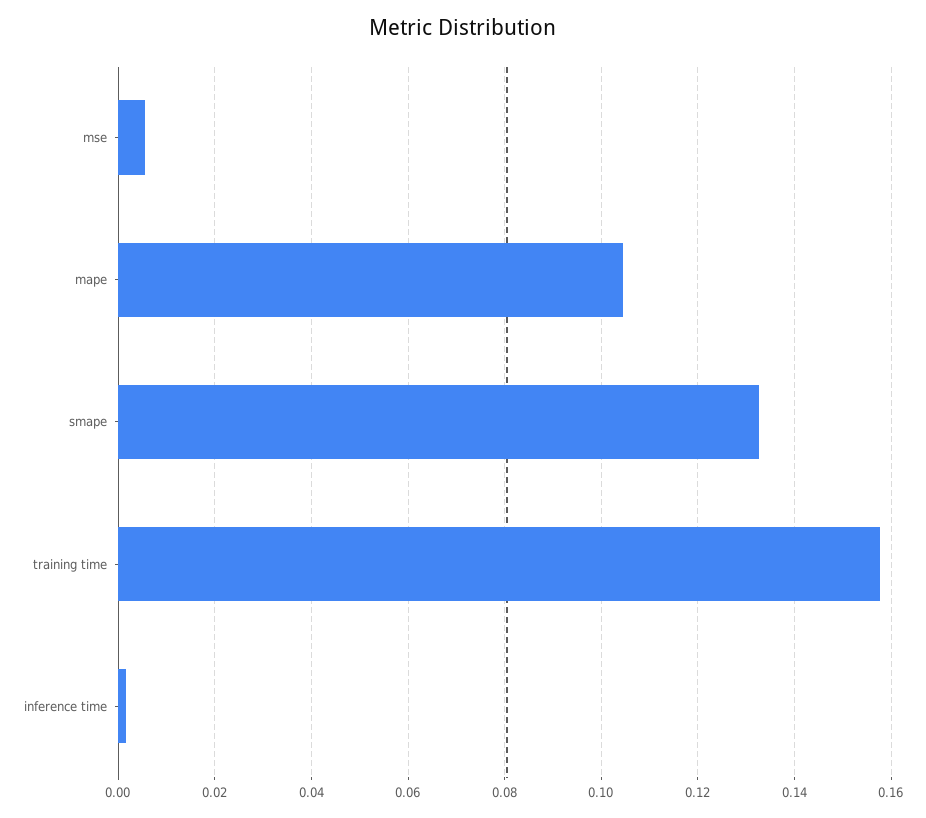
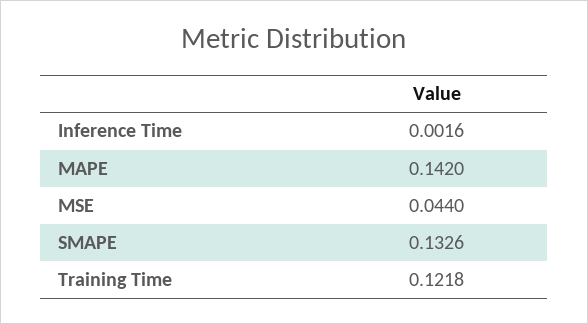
  {
-   "mse": 0.006,
+   "mse": 0.044,
-   "mape": 0.104,
+   "mape": 0.142,
    "smape": 0.1326,
-   "training time": 0.158,
+   "training time": 0.1218,
    "inference time": 0.0016
  }

